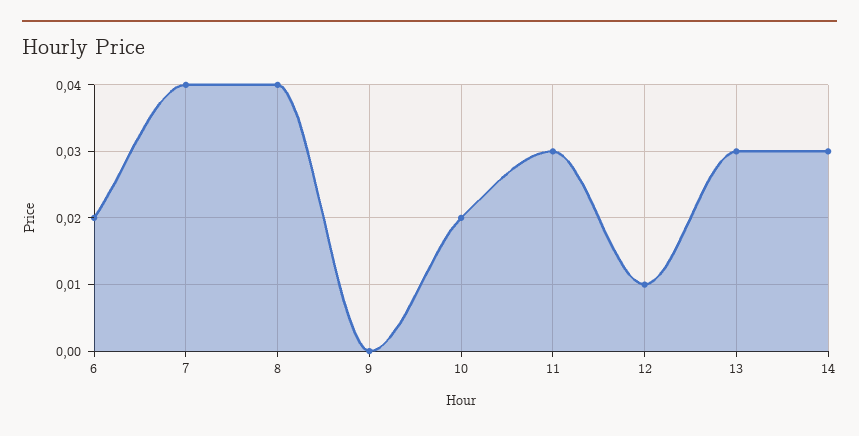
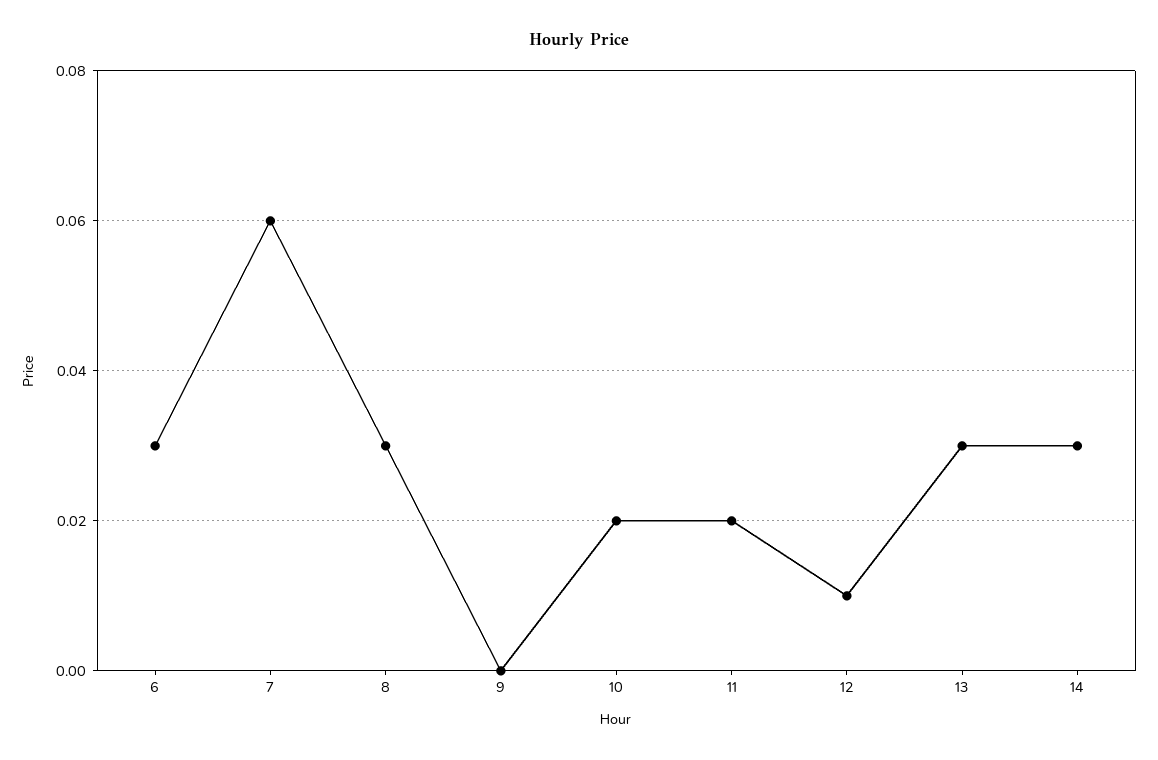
  {
-   "6": 0.02,
+   "6": 0.03,
-   "7": 0.04,
+   "7": 0.06,
-   "8": 0.04,
+   "8": 0.03,
    "9": 0,
    "10": 0.02,
-   "11": 0.03,
+   "11": 0.02,
    "12": 0.01,
    "13": 0.03,
    "14": 0.03
  }

